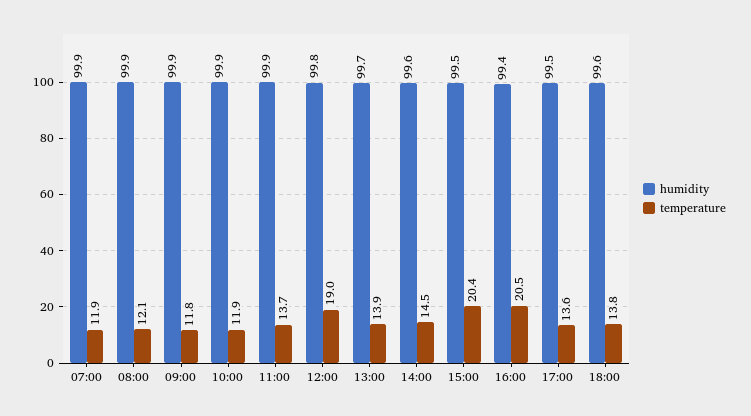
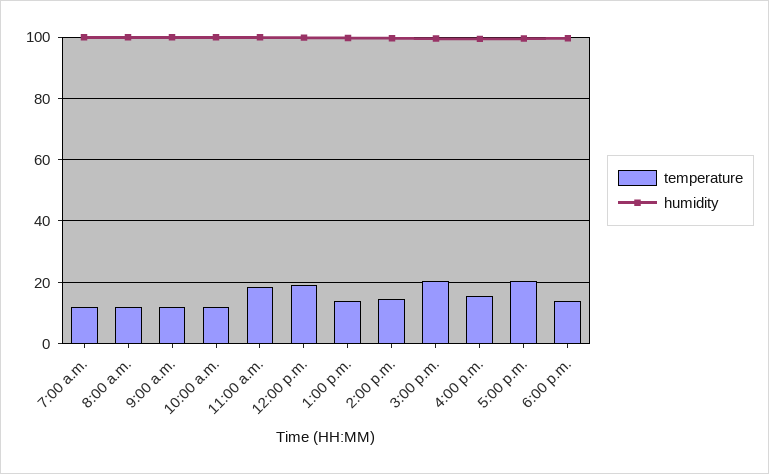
  {
    "humidity": {
      "07:00": 99.9,
      "08:00": 99.9,
      "09:00": 99.9,
      "10:00": 99.9,
      "11:00": 99.9,
      "12:00": 99.8,
      "13:00": 99.7,
      "14:00": 99.6,
      "15:00": 99.5,
      "16:00": 99.4,
      "17:00": 99.5,
      "18:00": 99.6
    },
    "temperature": {
      "07:00": 11.9,
      "08:00": 12.1,
      "09:00": 11.8,
      "10:00": 11.9,
-     "11:00": 13.7,
+     "11:00": 18,
      "12:00": 19,
      "13:00": 13.9,
      "14:00": 14.5,
      "15:00": 20.4,
-     "16:00": 20.5,
+     "16:00": 16,
-     "17:00": 13.6,
+     "17:00": 20,
      "18:00": 13.8
    }
  }

